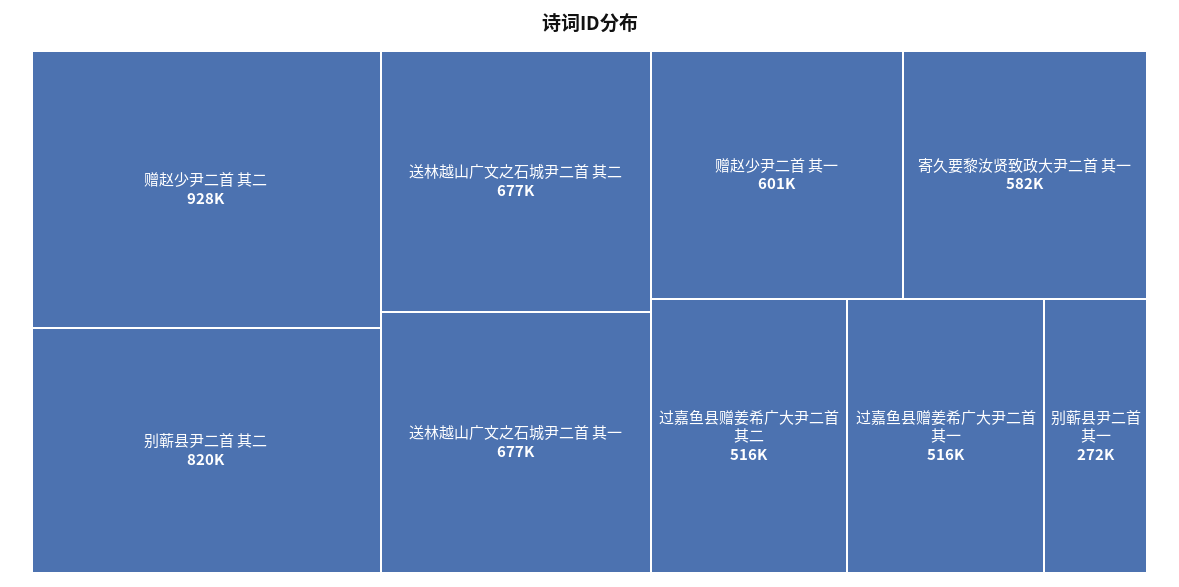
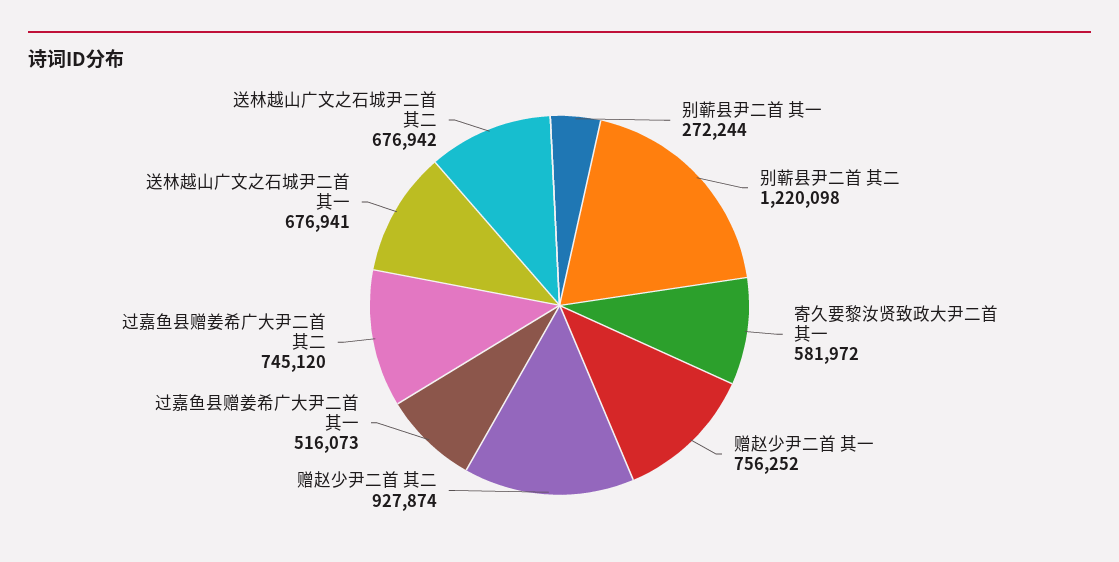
  {
    "赠赵少尹二首 其二": 927874,
-   "别蕲县尹二首 其二": 820000,
+   "别蕲县尹二首 其二": 1220098,
    "送林越山广文之石城尹二首 其二": 676942,
    "送林越山广文之石城尹二首 其一": 676941,
-   "赠赵少尹二首 其一": 601000,
+   "赠赵少尹二首 其一": 756252,
    "寄久要黎汝贤致政大尹二首 其一": 581972,
-   "过嘉鱼县赠姜希广大尹二首 其二": 516000,
+   "过嘉鱼县赠姜希广大尹二首 其二": 745120,
    "过嘉鱼县赠姜希广大尹二首 其一": 516073,
    "别蕲县尹二首 其一": 272244
  }

